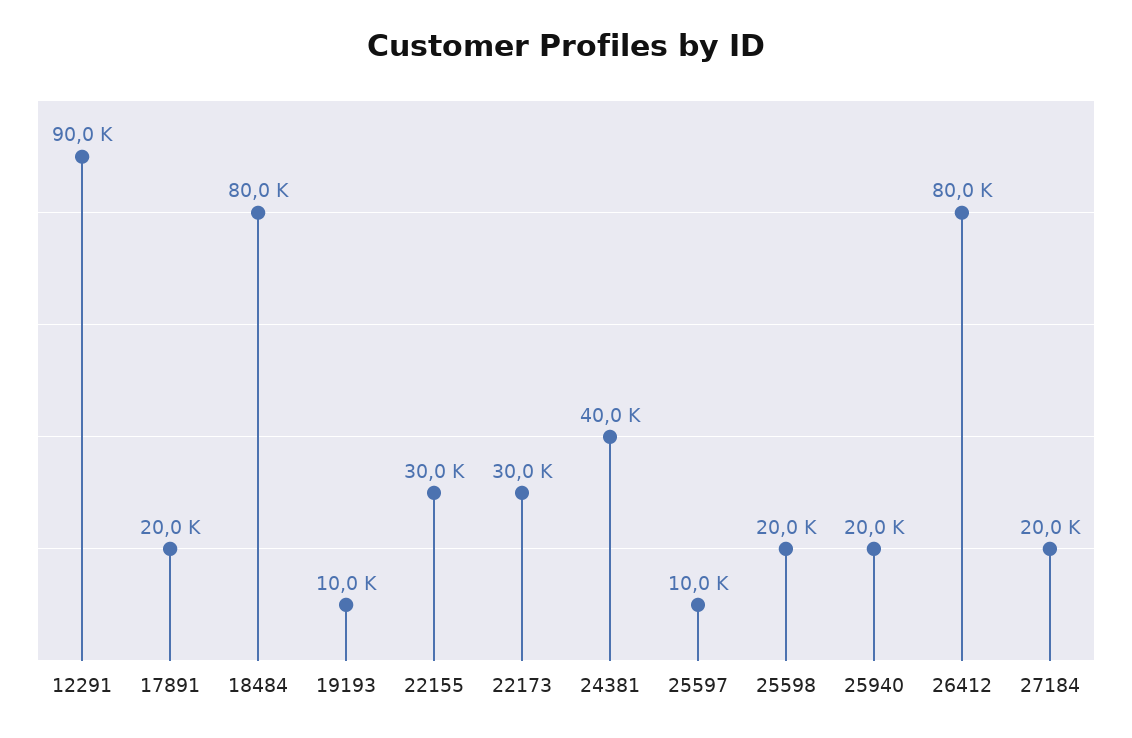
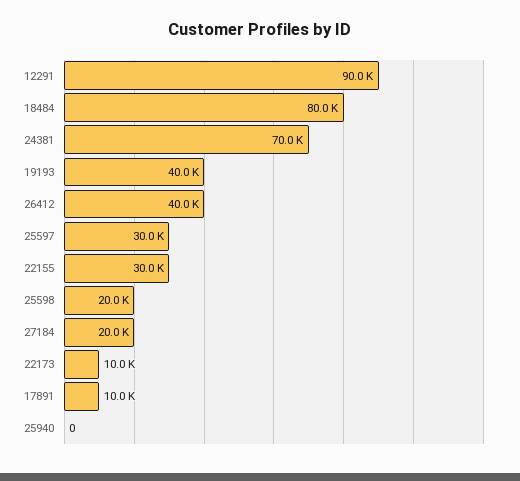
  {
    "12291": 90000,
-   "17891": 20000,
+   "17891": 10000,
    "18484": 80000,
-   "19193": 10000,
+   "19193": 40000,
    "22155": 30000,
-   "22173": 30000,
+   "22173": 10000,
-   "24381": 40000,
+   "24381": 70000,
-   "25597": 10000,
+   "25597": 30000,
    "25598": 20000,
-   "25940": 20000,
+   "25940": 0,
-   "26412": 80000,
+   "26412": 40000,
    "27184": 20000
  }

